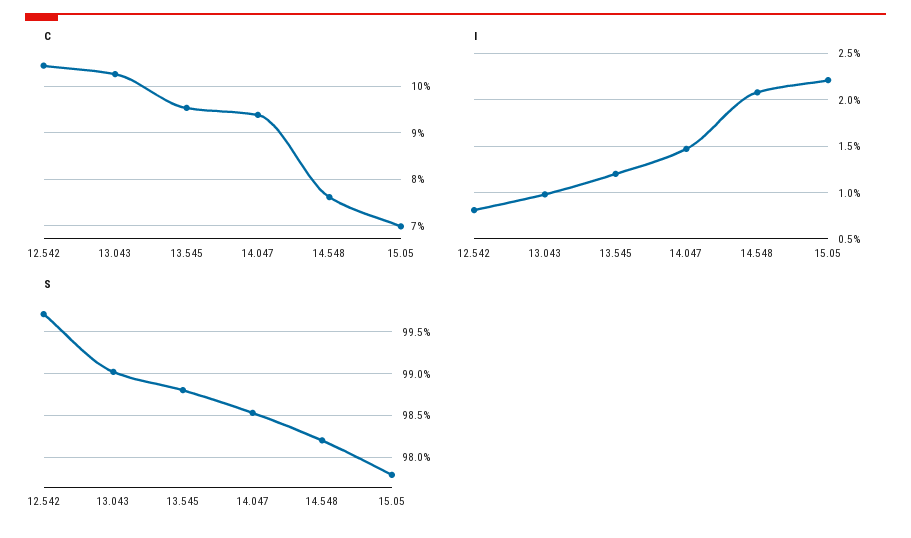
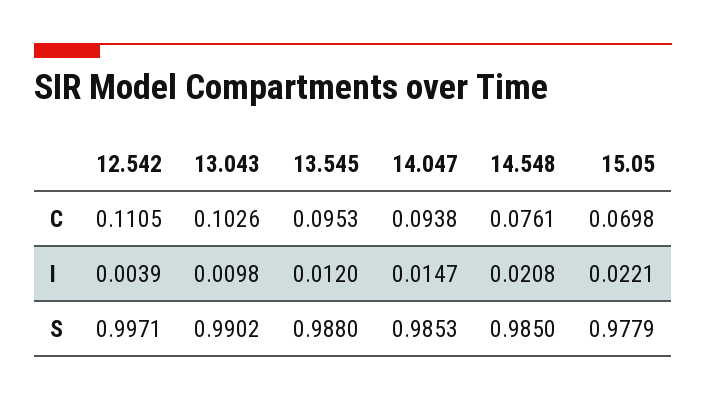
  {
    "C": {
-     "12.542": 0.104,
+     "12.542": 0.1105,
      "13.043": 0.1026,
      "13.545": 0.0953,
      "14.047": 0.0938,
      "14.548": 0.0761,
      "15.05": 0.0698
    },
    "I": {
-     "12.542": 0.008,
+     "12.542": 0.0039,
      "13.043": 0.0098,
      "13.545": 0.012,
      "14.047": 0.0147,
      "14.548": 0.0208,
      "15.05": 0.0221
    },
    "S": {
      "12.542": 0.9971,
      "13.043": 0.9902,
      "13.545": 0.988,
      "14.047": 0.9853,
-     "14.548": 0.982,
+     "14.548": 0.985,
      "15.05": 0.9779
    }
  }

